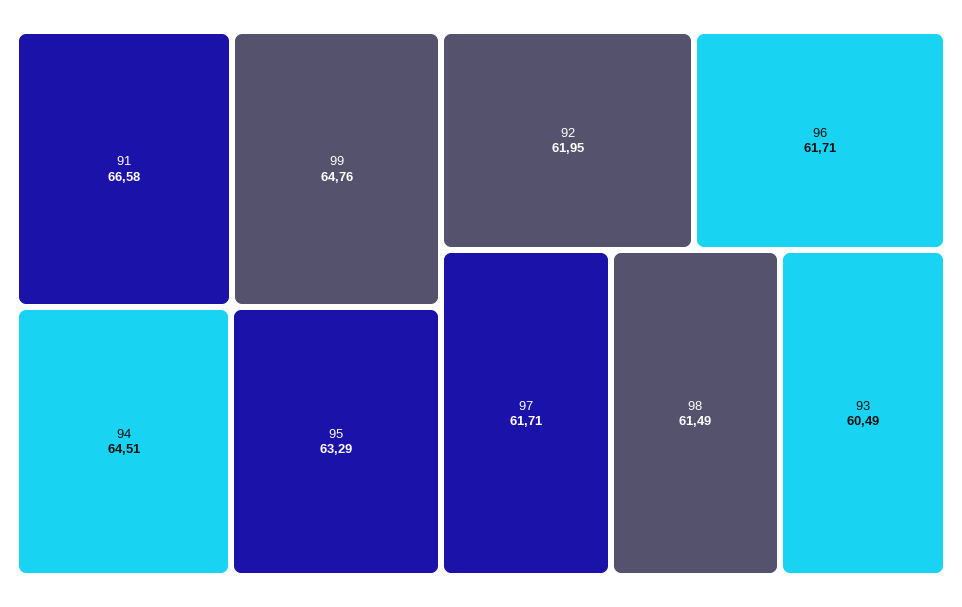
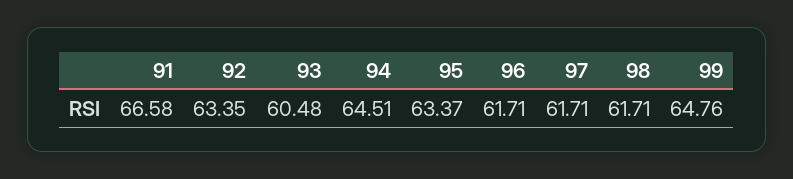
  {
    "91": 66.58,
    "99": 64.76,
    "94": 64.51,
-   "95": 63.29,
+   "95": 63.37,
-   "92": 61.95,
+   "92": 63.35,
    "96": 61.71,
    "97": 61.71,
-   "98": 61.49,
+   "98": 61.71,
-   "93": 60.49
+   "93": 60.48
  }

